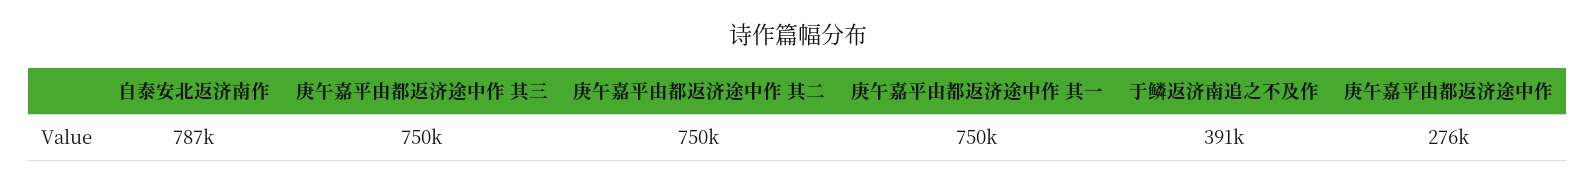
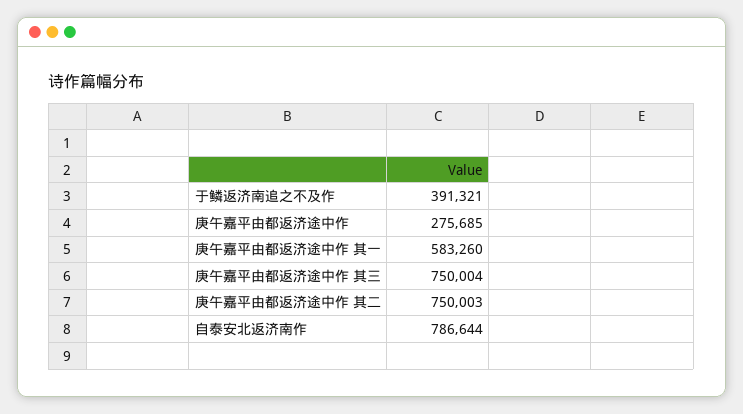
  {
    "自泰安北返济南作": 786644,
    "庚午嘉平由都返济途中作 其三": 750004,
    "庚午嘉平由都返济途中作 其二": 750003,
-   "庚午嘉平由都返济途中作 其一": 750000,
+   "庚午嘉平由都返济途中作 其一": 583260,
    "于鳞返济南追之不及作": 391321,
    "庚午嘉平由都返济途中作": 275685
  }

